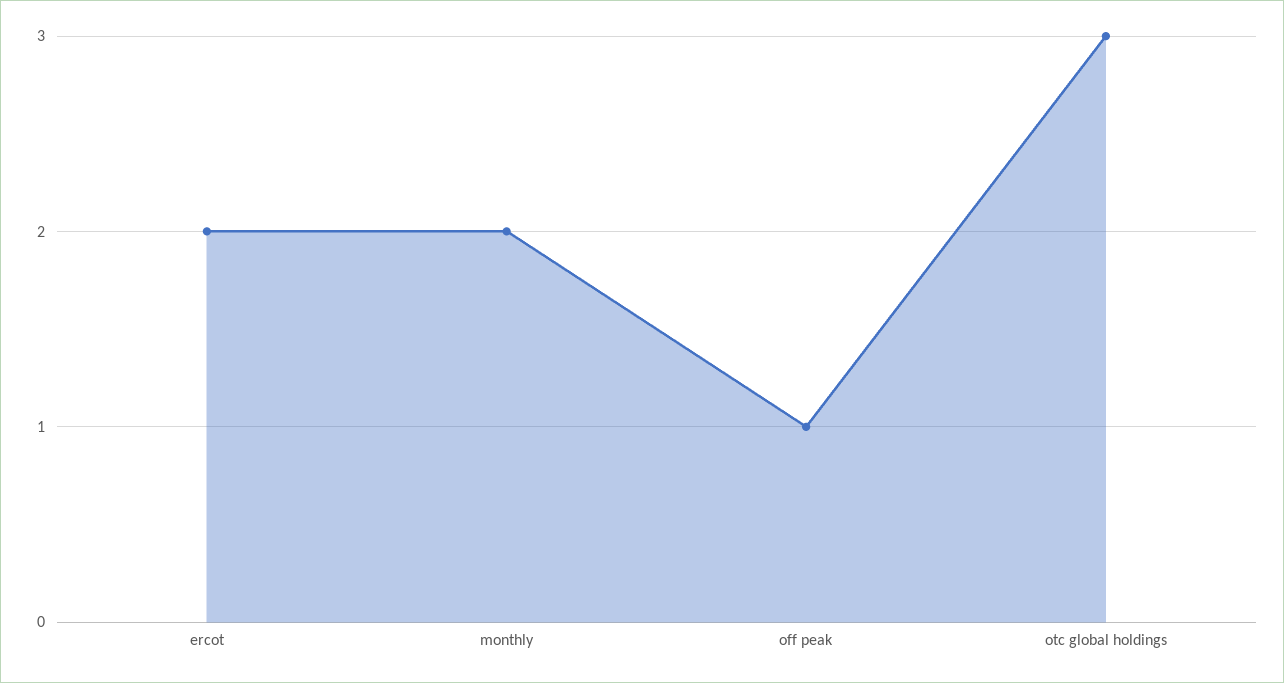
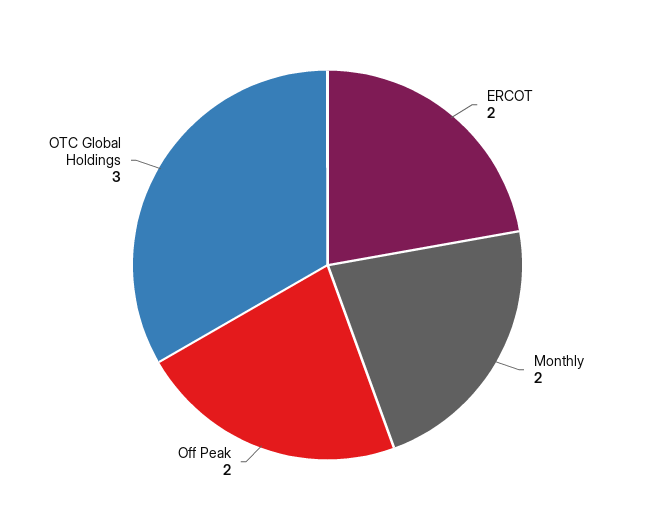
  {
    "ercot": 2,
    "monthly": 2,
-   "off peak": 1,
+   "off peak": 2,
    "otc global holdings": 3
  }

